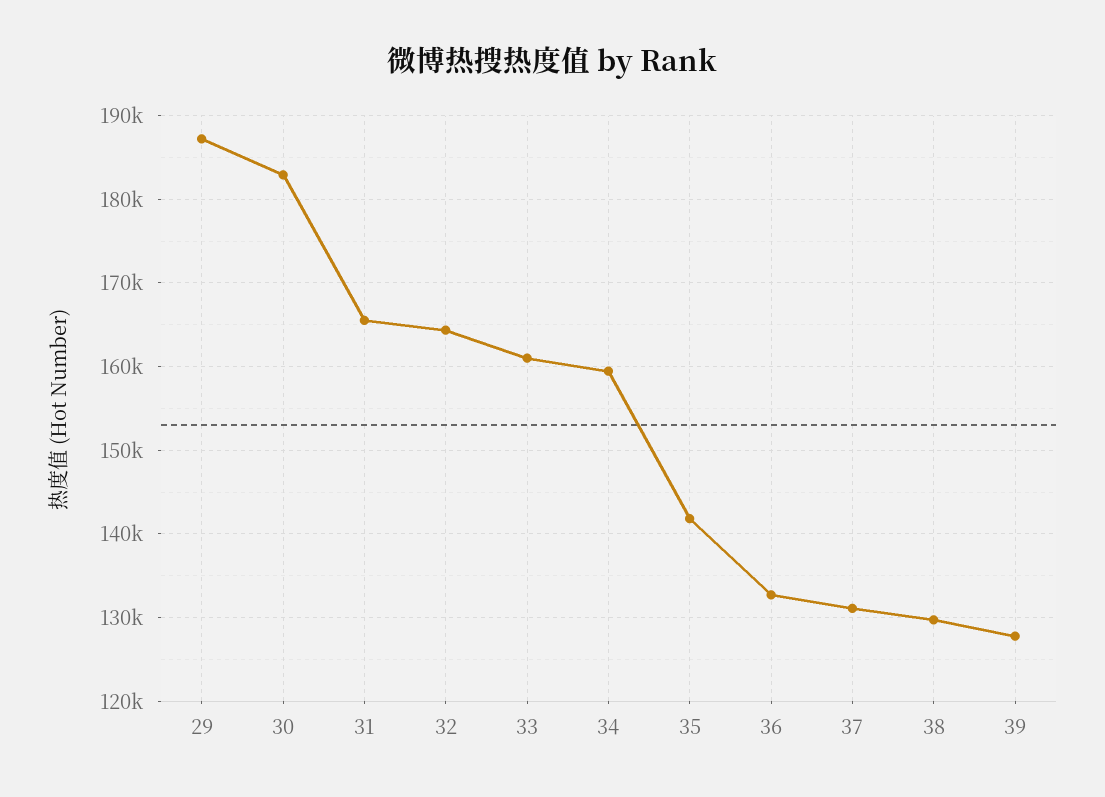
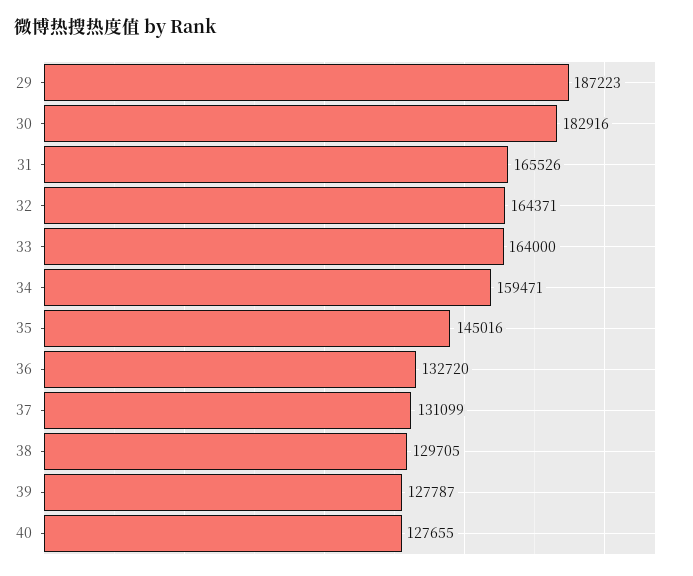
  {
    "29": 187223,
    "30": 182916,
    "31": 165526,
    "32": 164371,
-   "33": 161000,
+   "33": 164000,
    "34": 159471,
-   "35": 142000,
+   "35": 145016,
    "36": 132720,
    "37": 131099,
    "38": 129705,
-   "39": 127787
+   "39": 127787,
+   "40": 127655
  }

